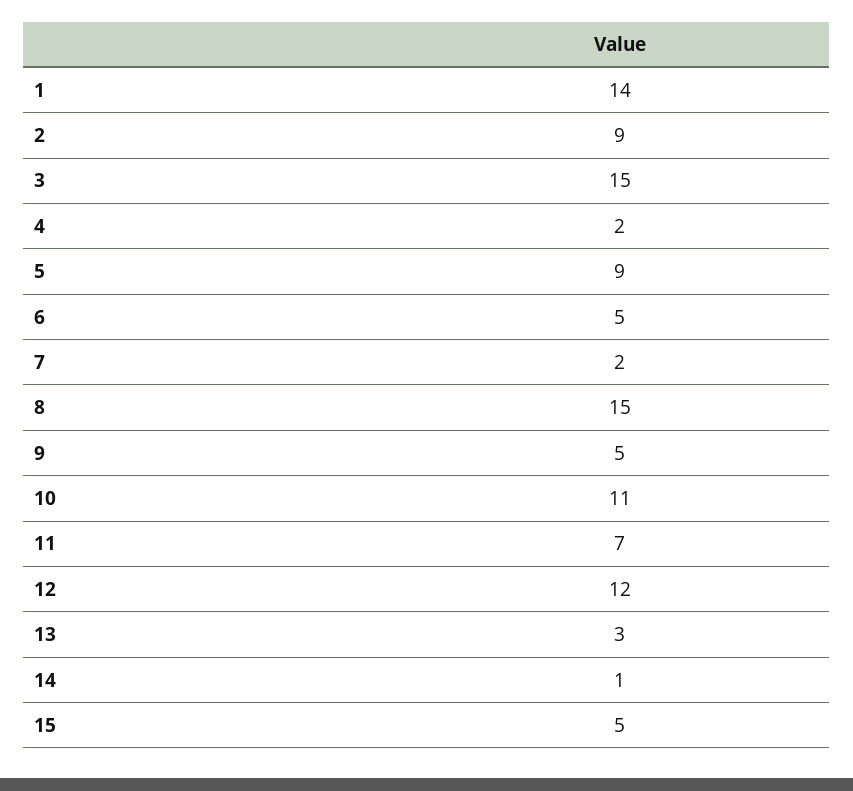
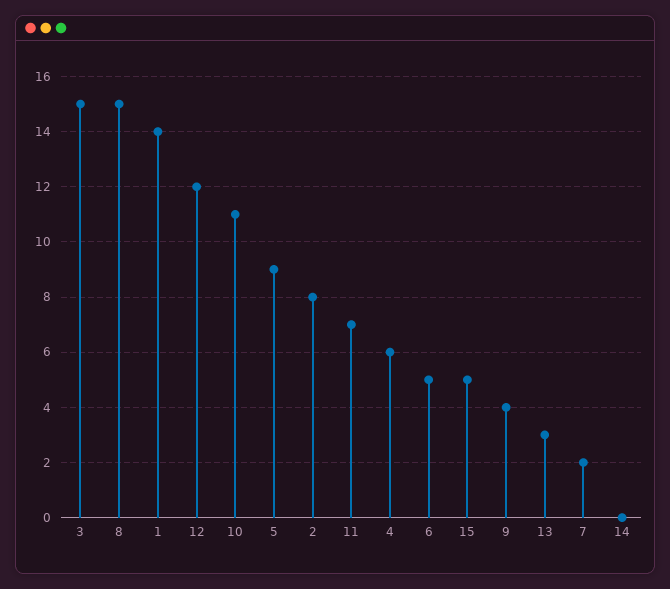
  {
    "1": 14,
-   "2": 9,
+   "2": 8,
    "3": 15,
-   "4": 2,
+   "4": 6,
    "5": 9,
    "6": 5,
    "7": 2,
    "8": 15,
-   "9": 5,
+   "9": 4,
    "10": 11,
    "11": 7,
    "12": 12,
    "13": 3,
-   "14": 1,
+   "14": 0,
    "15": 5
  }

